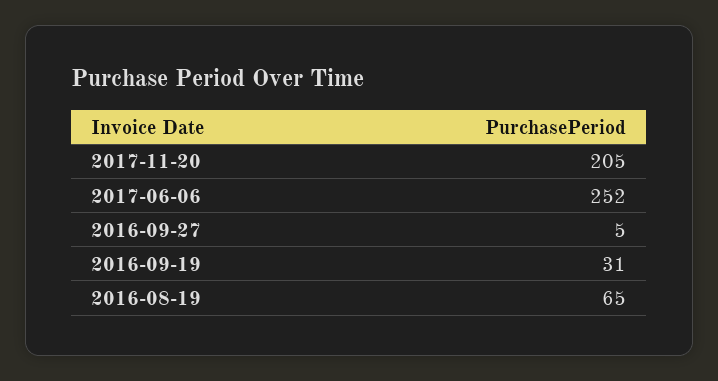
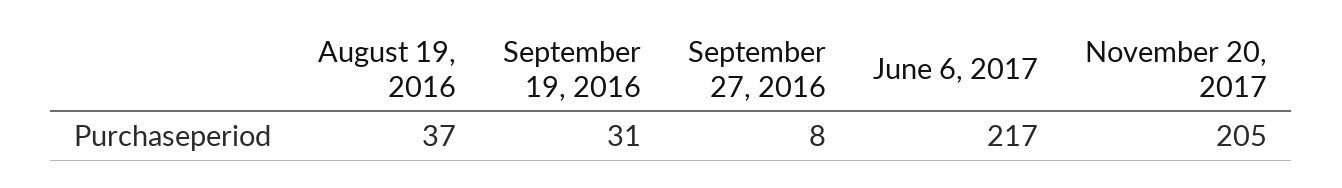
  {
    "2017-11-20": 205,
-   "2017-06-06": 252,
+   "2017-06-06": 217,
-   "2016-09-27": 5,
+   "2016-09-27": 8,
    "2016-09-19": 31,
-   "2016-08-19": 65
+   "2016-08-19": 37
  }

